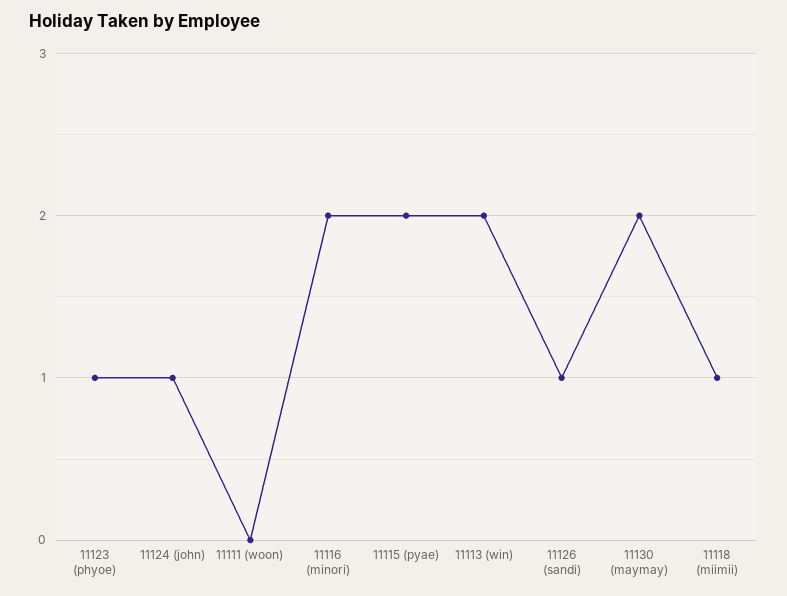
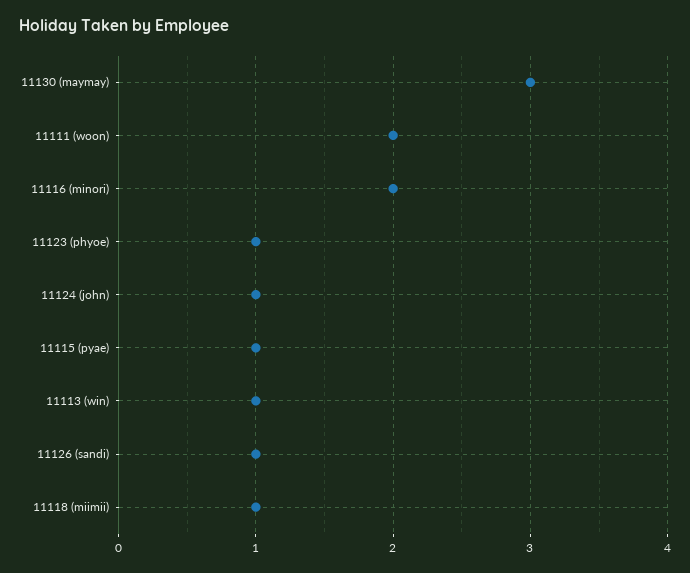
  {
    "11123 (phyoe)": 1,
    "11124 (john)": 1,
-   "11111 (woon)": 0,
+   "11111 (woon)": 2,
    "11116 (minori)": 2,
-   "11115 (pyae)": 2,
+   "11115 (pyae)": 1,
-   "11113 (win)": 2,
+   "11113 (win)": 1,
    "11126 (sandi)": 1,
-   "11130 (maymay)": 2,
+   "11130 (maymay)": 3,
    "11118 (miimii)": 1
  }

